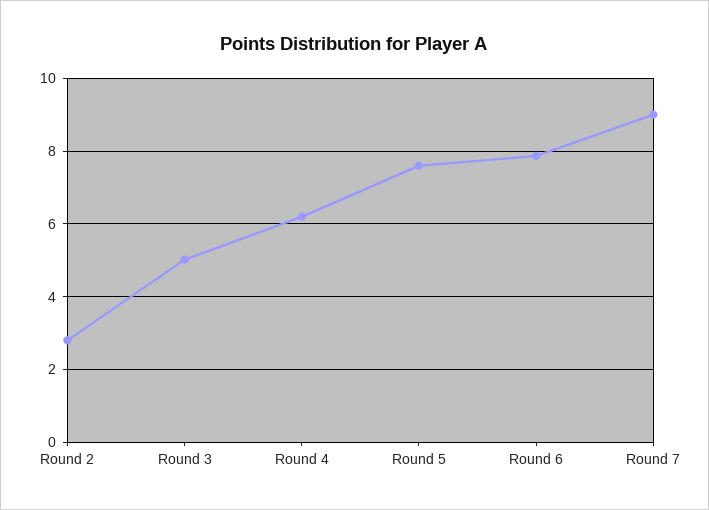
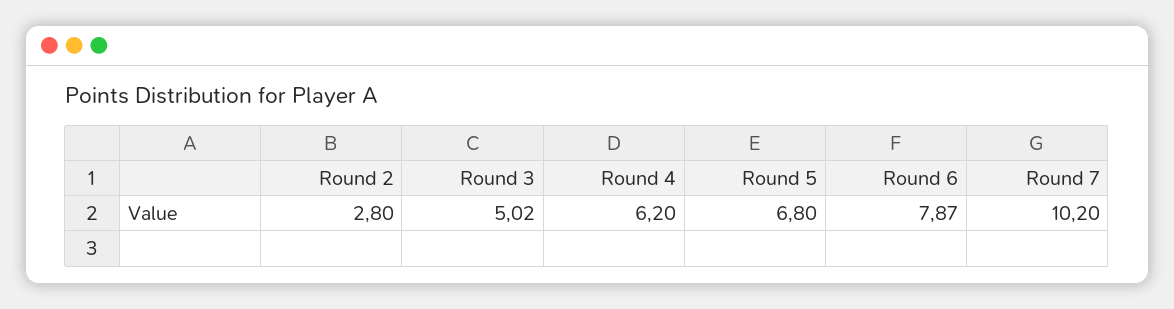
  {
    "Round 2": 2.8,
    "Round 3": 5.02,
    "Round 4": 6.2,
-   "Round 5": 7.6,
+   "Round 5": 6.8,
    "Round 6": 7.87,
-   "Round 7": 9
+   "Round 7": 10.2
  }

